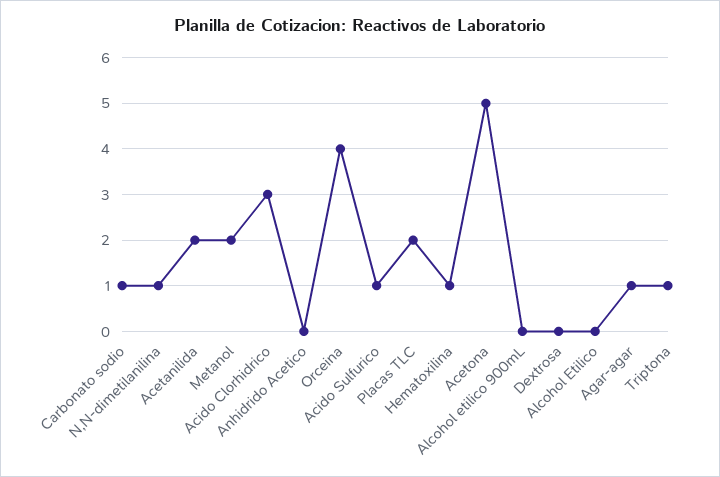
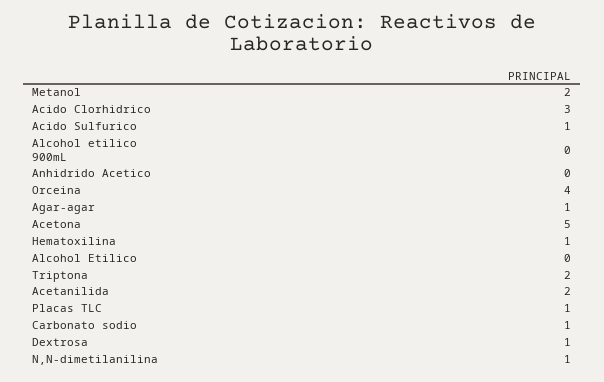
  {
    "Carbonato sodio": 1,
    "N,N-dimetilanilina": 1,
    "Acetanilida": 2,
    "Metanol": 2,
    "Acido Clorhidrico": 3,
    "Anhidrido Acetico": 0,
    "Orceina": 4,
    "Acido Sulfurico": 1,
-   "Placas TLC": 2,
+   "Placas TLC": 1,
    "Hematoxilina": 1,
    "Acetona": 5,
    "Alcohol etilico 900mL": 0,
-   "Dextrosa": 0,
+   "Dextrosa": 1,
    "Alcohol Etilico": 0,
    "Agar-agar": 1,
-   "Triptona": 1
+   "Triptona": 2
  }

